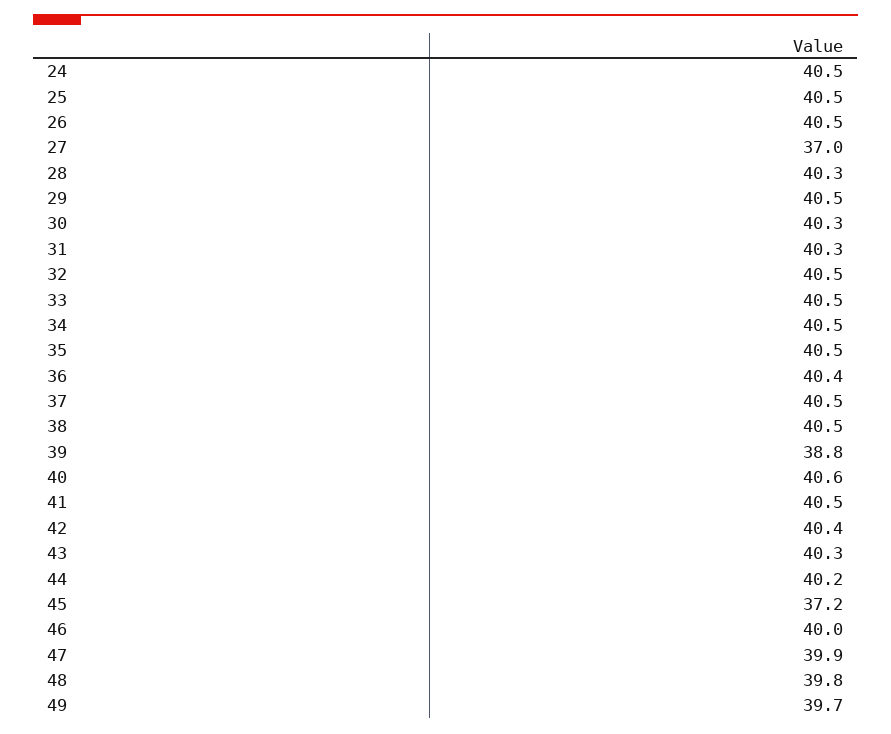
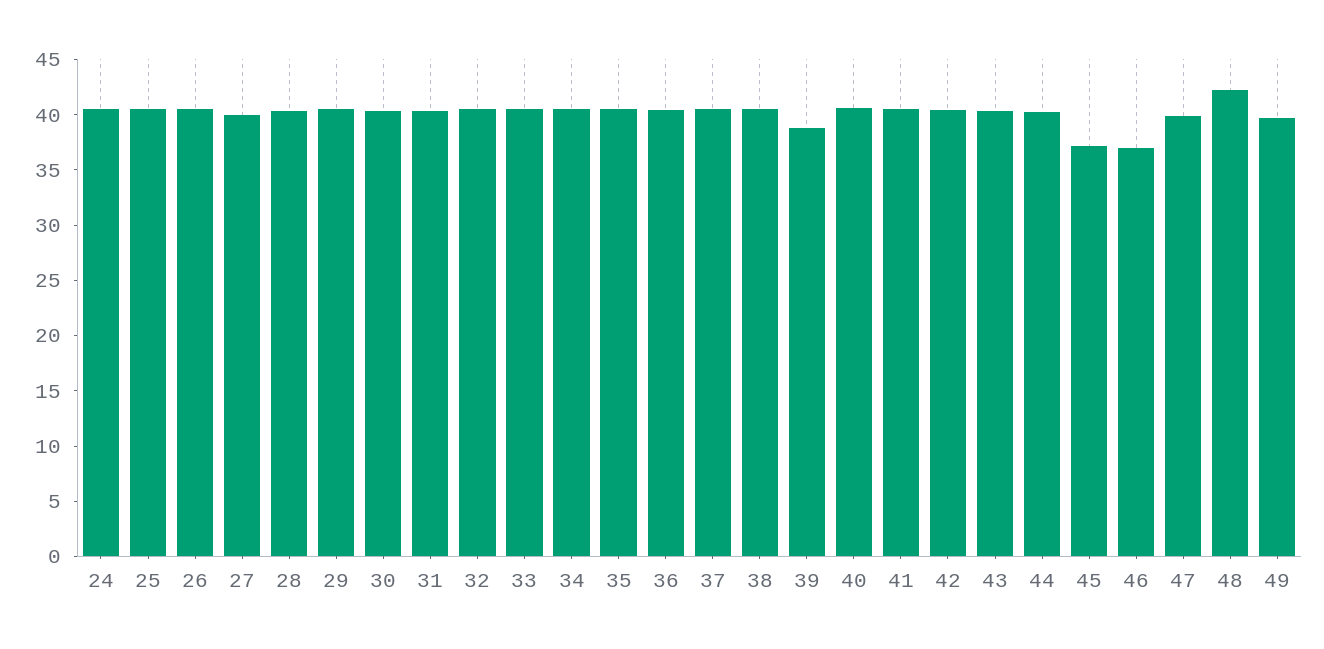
  {
    "24": 40.5,
    "25": 40.5,
    "26": 40.5,
-   "27": 37,
+   "27": 40,
    "28": 40.3,
    "29": 40.5,
    "30": 40.3,
    "31": 40.3,
    "32": 40.5,
    "33": 40.5,
    "34": 40.5,
    "35": 40.5,
    "36": 40.4,
    "37": 40.5,
    "38": 40.5,
    "39": 38.8,
    "40": 40.6,
    "41": 40.5,
    "42": 40.4,
    "43": 40.3,
    "44": 40.2,
    "45": 37.2,
-   "46": 40,
+   "46": 37,
    "47": 39.9,
-   "48": 39.8,
+   "48": 42,
    "49": 39.7
  }

